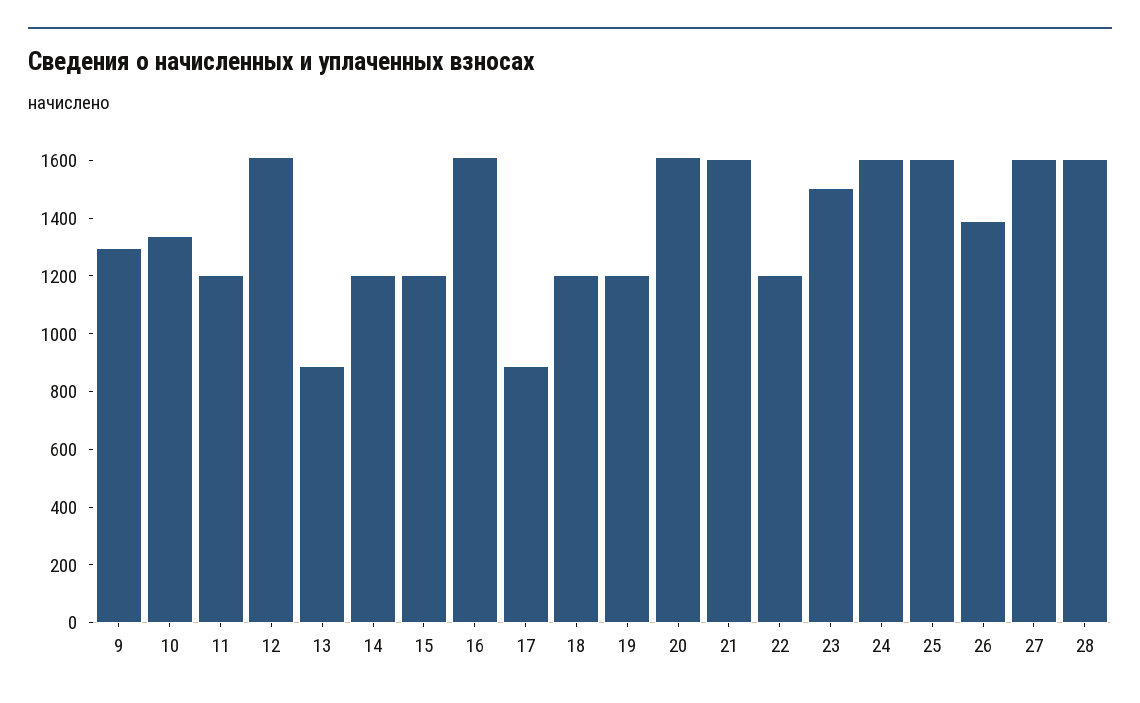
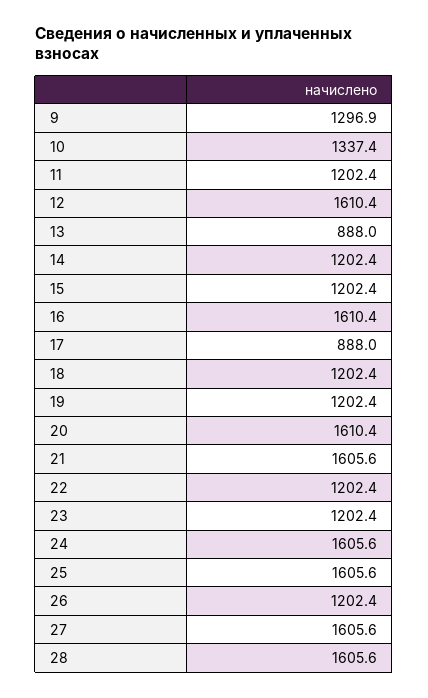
  {
    "9": 1296.9,
    "10": 1337.4,
    "11": 1202.4,
    "12": 1610.4,
    "13": 888,
    "14": 1202.4,
    "15": 1202.4,
    "16": 1610.4,
    "17": 888,
    "18": 1202.4,
    "19": 1202.4,
    "20": 1610.4,
    "21": 1605.6,
    "22": 1202.4,
-   "23": 1500,
+   "23": 1202.4,
    "24": 1605.6,
    "25": 1605.6,
-   "26": 1400,
+   "26": 1202.4,
    "27": 1605.6,
    "28": 1605.6
  }

